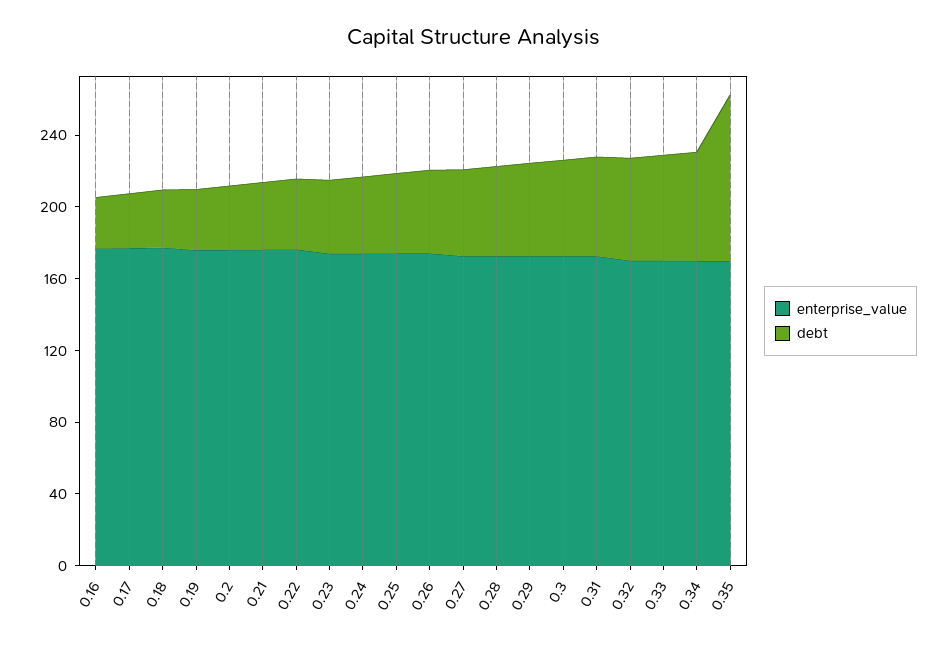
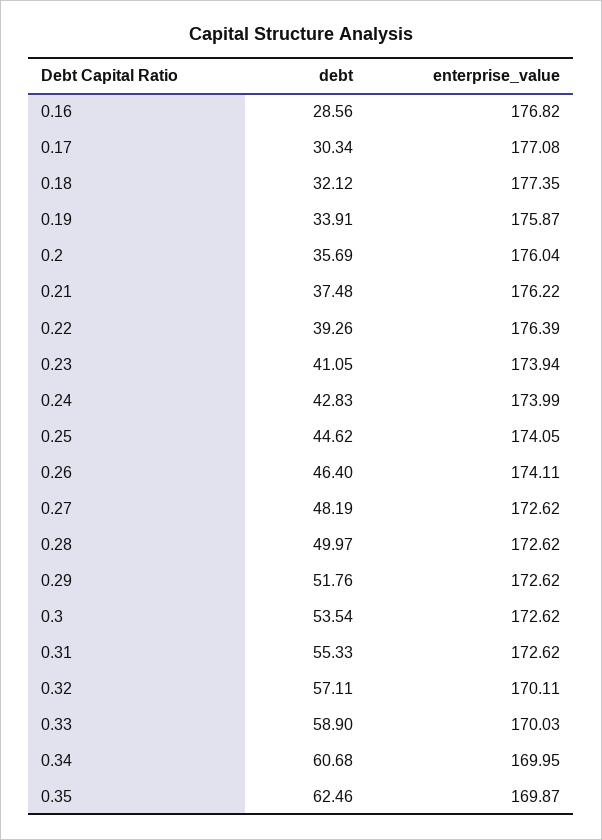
  {
    "enterprise_value": {
      "0.16": 176.82,
      "0.17": 177.08,
      "0.18": 177.35,
      "0.19": 175.87,
      "0.2": 176.04,
      "0.21": 176.22,
      "0.22": 176.39,
      "0.23": 173.94,
      "0.24": 173.99,
      "0.25": 174.05,
      "0.26": 174.11,
      "0.27": 172.62,
      "0.28": 172.62,
      "0.29": 172.62,
      "0.3": 172.62,
      "0.31": 172.62,
      "0.32": 170.11,
      "0.33": 170.03,
      "0.34": 169.95,
      "0.35": 169.87
    },
    "debt": {
      "0.16": 28.56,
      "0.17": 30.34,
      "0.18": 32.12,
      "0.19": 33.91,
      "0.2": 35.69,
      "0.21": 37.48,
      "0.22": 39.26,
      "0.23": 41.05,
      "0.24": 42.83,
      "0.25": 44.62,
      "0.26": 46.4,
      "0.27": 48.19,
      "0.28": 49.97,
      "0.29": 51.76,
      "0.3": 53.54,
      "0.31": 55.33,
      "0.32": 57.11,
      "0.33": 58.9,
      "0.34": 60.68,
-     "0.35": 90
+     "0.35": 62.46
    }
  }

